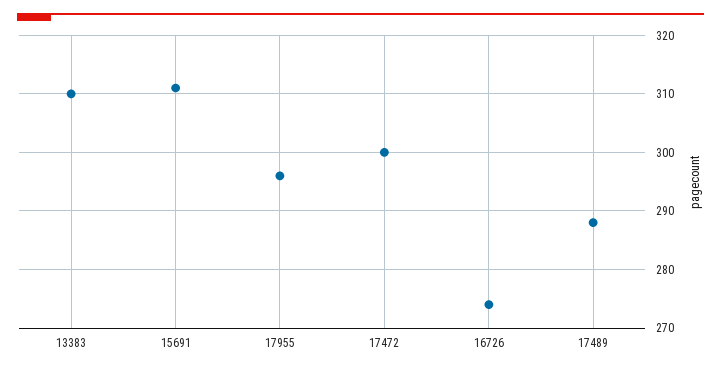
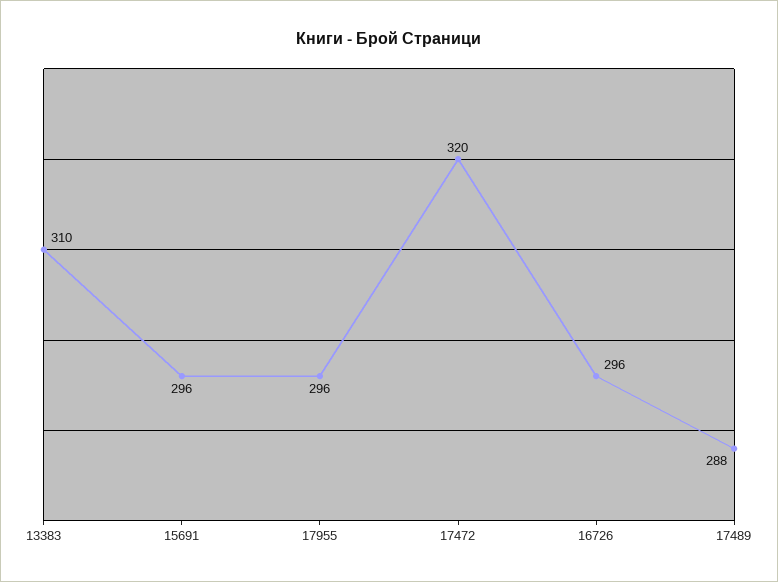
  {
    "13383": 310,
-   "15691": 310,
+   "15691": 296,
    "17955": 296,
-   "17472": 300,
+   "17472": 320,
-   "16726": 275,
+   "16726": 296,
    "17489": 288
  }

